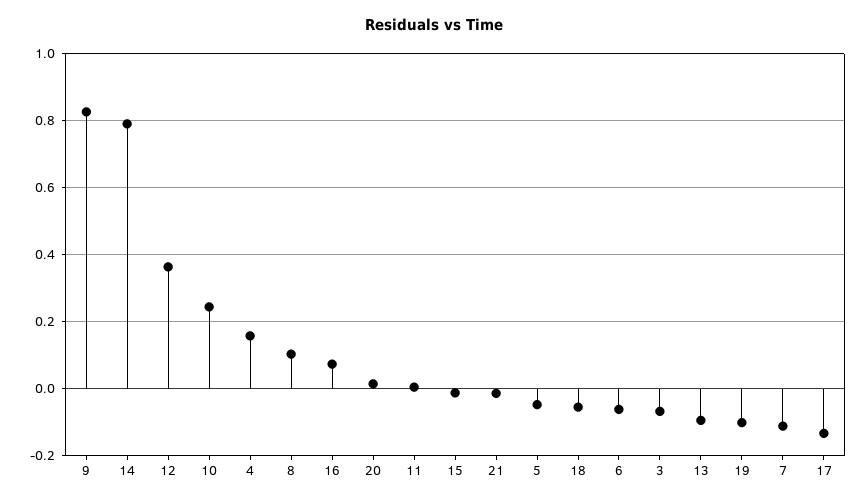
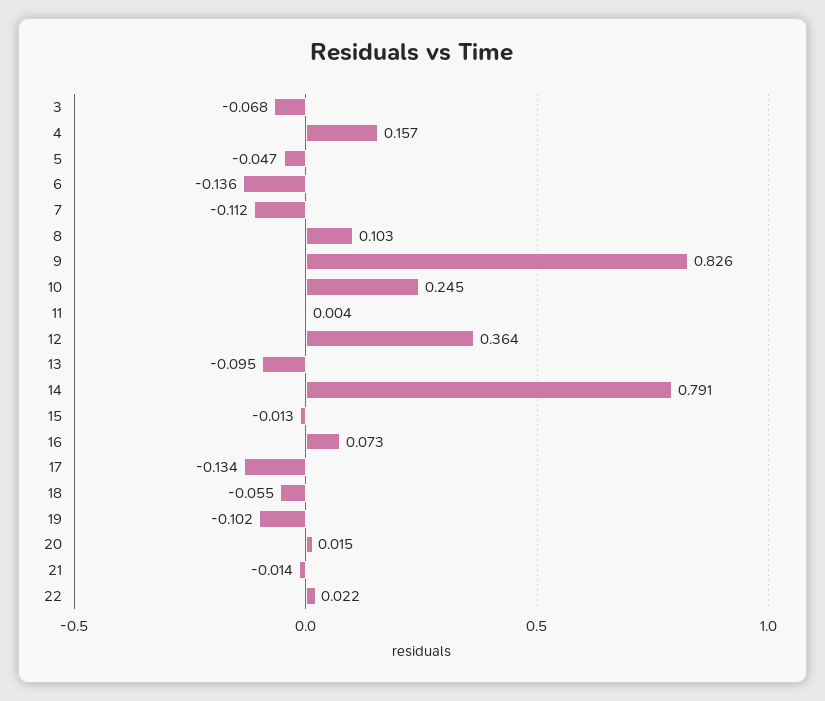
  {
    "9": 0.826,
    "14": 0.791,
    "12": 0.364,
    "10": 0.245,
    "4": 0.157,
    "8": 0.103,
    "16": 0.073,
    "20": 0.015,
    "11": 0.004,
    "15": -0.013,
    "21": -0.014,
    "5": -0.047,
    "18": -0.055,
-   "6": -0.06,
+   "6": -0.136,
    "3": -0.068,
    "13": -0.095,
    "19": -0.102,
    "7": -0.112,
-   "17": -0.134
+   "17": -0.134,
+   "22": 0.022
  }

